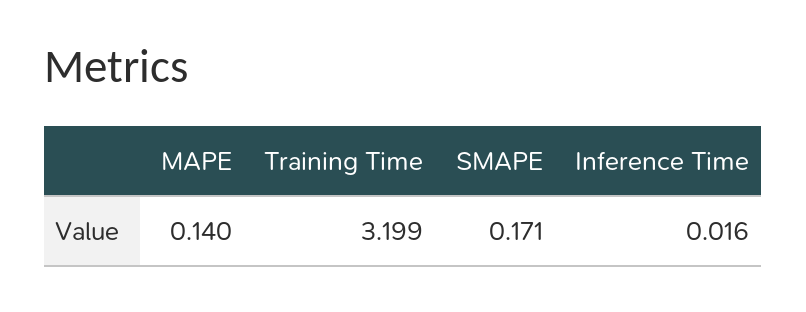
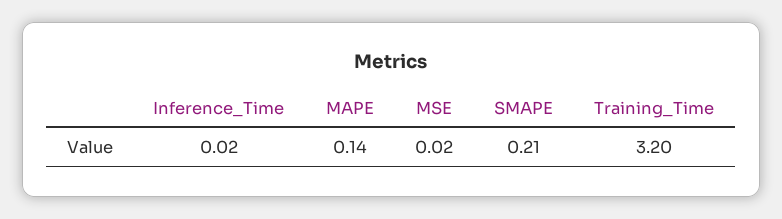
  {
    "MAPE": 0.14,
    "Training Time": 3.199,
-   "SMAPE": 0.171,
+   "SMAPE": 0.21,
-   "Inference Time": 0.016
+   "Inference Time": 0.016,
+   "MSE": 0.02
  }

